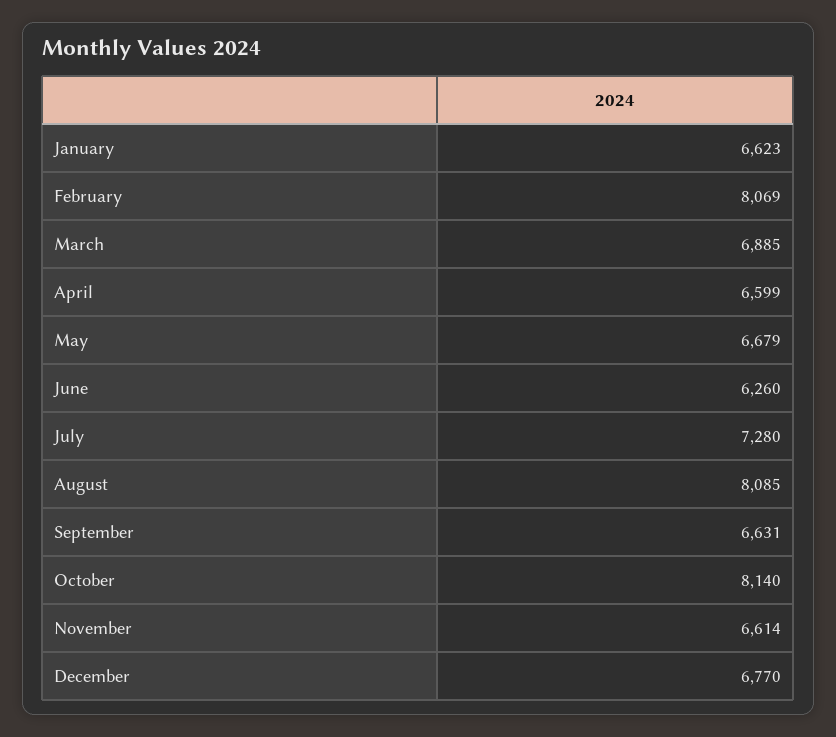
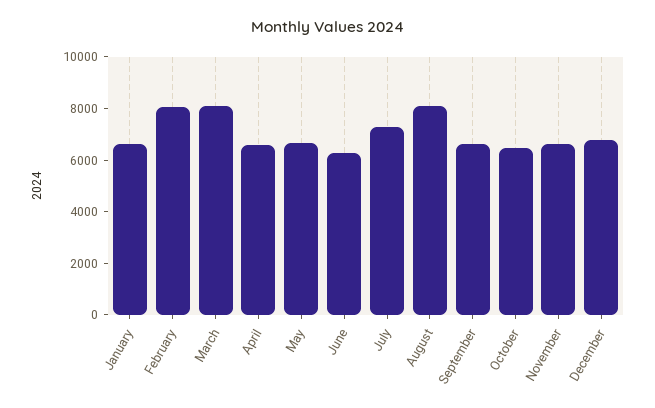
  {
    "January": 6623,
    "February": 8069,
-   "March": 6885,
+   "March": 8000,
    "April": 6599,
    "May": 6679,
    "June": 6260,
    "July": 7280,
    "August": 8085,
    "September": 6631,
-   "October": 8140,
+   "October": 6500,
    "November": 6614,
    "December": 6770
  }

